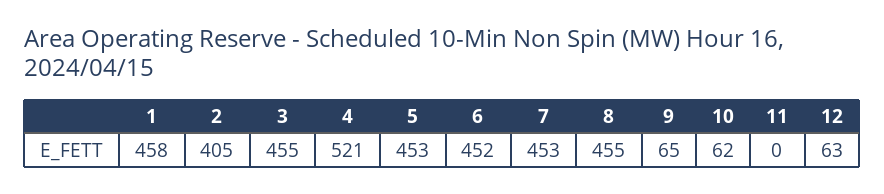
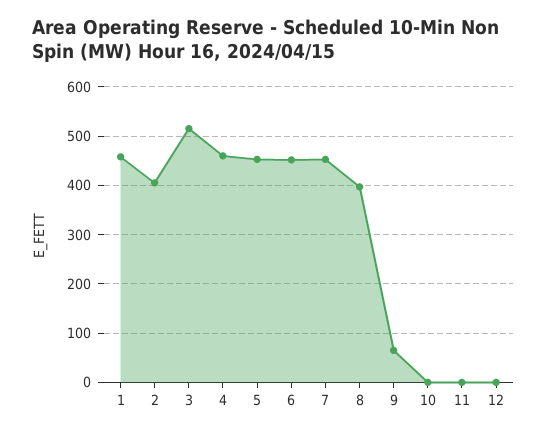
  {
    "1": 458,
    "2": 405,
-   "3": 455,
+   "3": 520,
-   "4": 521,
+   "4": 460,
    "5": 453,
    "6": 452,
    "7": 453,
-   "8": 455,
+   "8": 400,
    "9": 65,
-   "10": 62,
+   "10": 0,
    "11": 0,
-   "12": 63
+   "12": 0
  }

